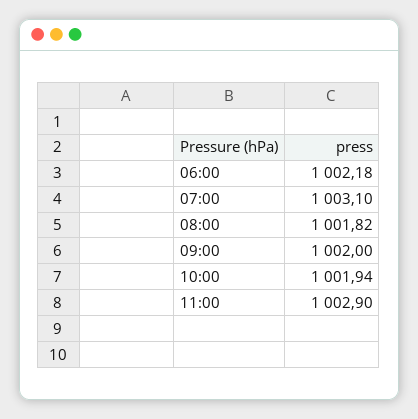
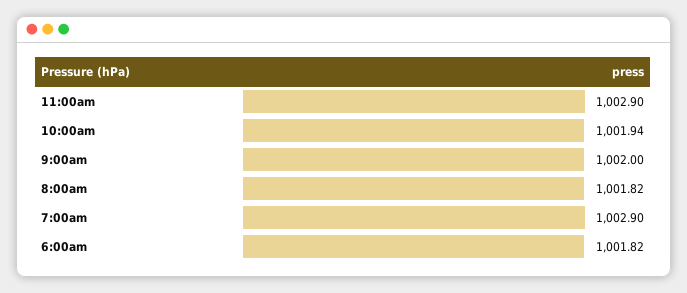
  {
-   "06:00": 1002.18,
+   "06:00": 1001.82,
-   "07:00": 1003.1,
+   "07:00": 1002.9,
    "08:00": 1001.82,
    "09:00": 1002,
    "10:00": 1001.94,
    "11:00": 1002.9
  }

